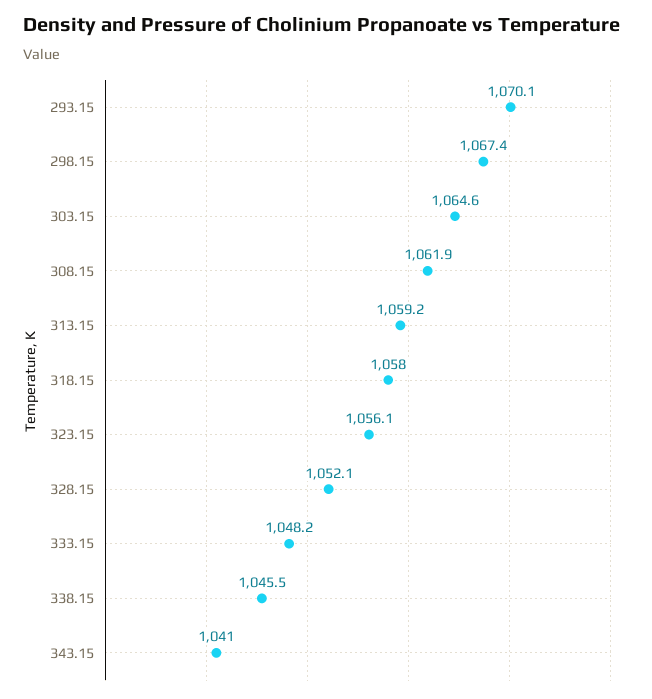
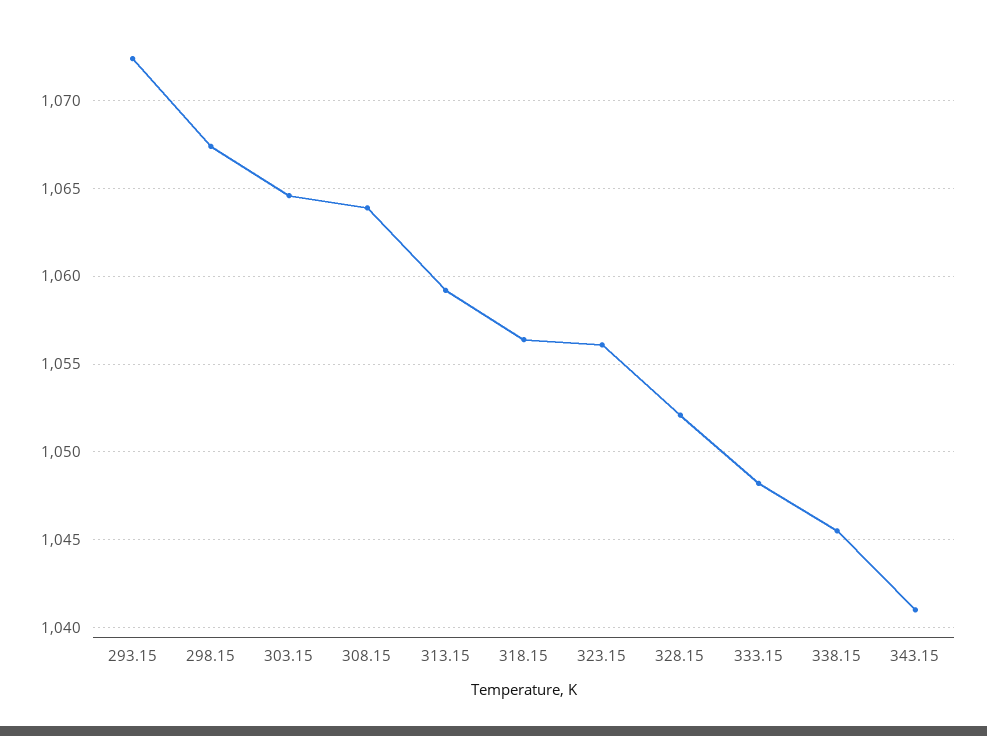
  {
-   "293.15": 1070.1,
+   "293.15": 1072.5,
    "298.15": 1067.4,
    "303.15": 1064.6,
-   "308.15": 1061.9,
+   "308.15": 1064,
    "313.15": 1059.2,
-   "318.15": 1058,
+   "318.15": 1056.5,
    "323.15": 1056.1,
    "328.15": 1052.1,
    "333.15": 1048.2,
    "338.15": 1045.5,
    "343.15": 1041
  }

